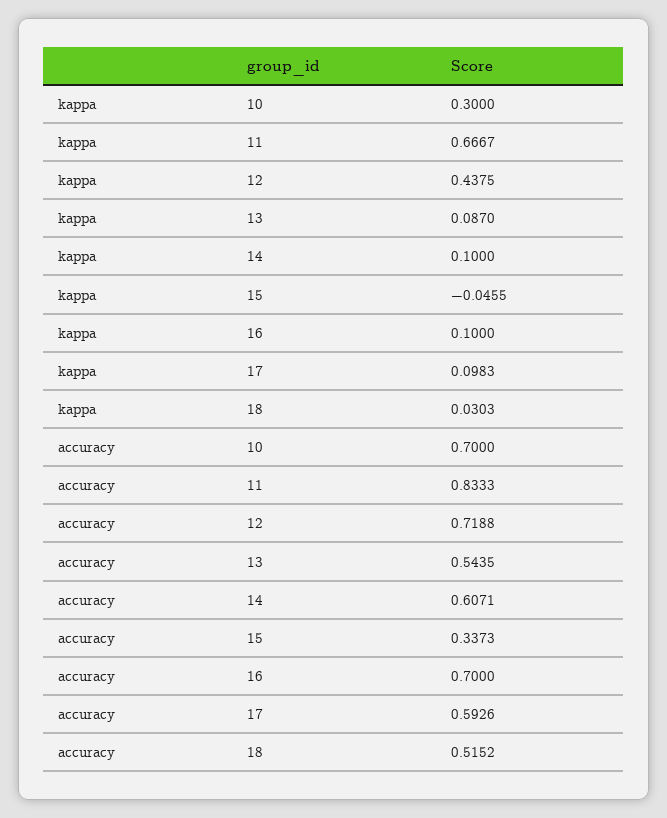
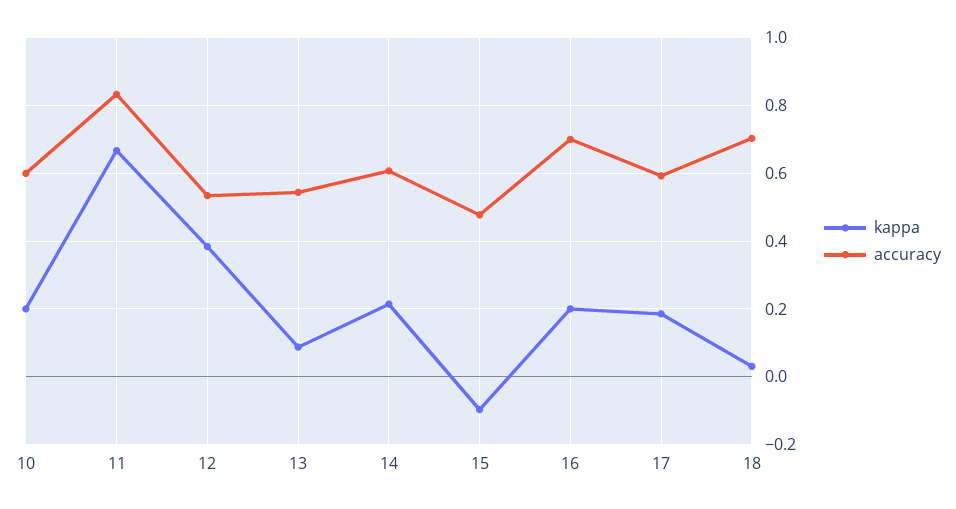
  {
    "kappa": {
-     "10": 0.3,
+     "10": 0.2,
      "11": 0.6667,
-     "12": 0.4375,
+     "12": 0.38,
      "13": 0.087,
-     "14": 0.1,
+     "14": 0.22,
-     "15": -0.0455,
+     "15": -0.1,
-     "16": 0.1,
+     "16": 0.2,
-     "17": 0.0983,
+     "17": 0.18,
      "18": 0.0303
    },
    "accuracy": {
-     "10": 0.7,
+     "10": 0.6,
      "11": 0.8333,
-     "12": 0.7188,
+     "12": 0.54,
      "13": 0.5435,
      "14": 0.6071,
-     "15": 0.3373,
+     "15": 0.48,
      "16": 0.7,
      "17": 0.5926,
-     "18": 0.5152
+     "18": 0.7
    }
  }

